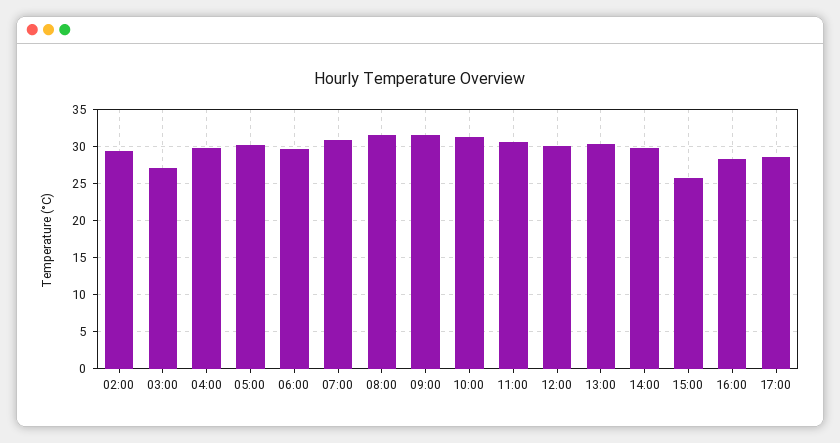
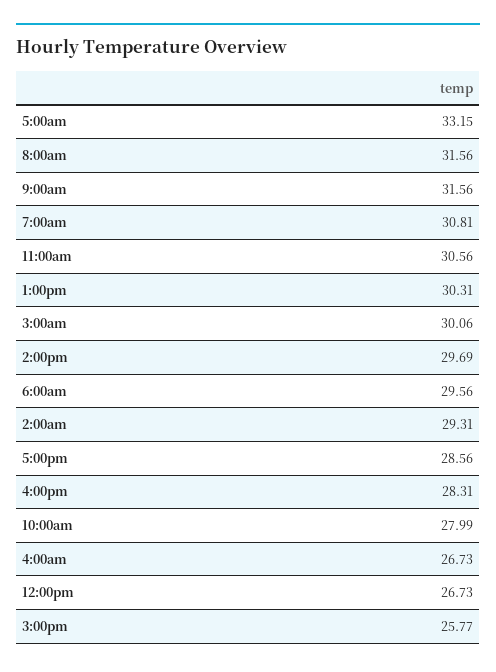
  {
    "02:00": 29.31,
-   "03:00": 27,
+   "03:00": 30.06,
-   "04:00": 30,
+   "04:00": 26.73,
-   "05:00": 30,
+   "05:00": 33.15,
    "06:00": 29.56,
    "07:00": 30.81,
    "08:00": 31.56,
    "09:00": 31.56,
-   "10:00": 31,
+   "10:00": 27.99,
    "11:00": 30.56,
-   "12:00": 30,
+   "12:00": 26.73,
    "13:00": 30.31,
    "14:00": 29.69,
    "15:00": 25.77,
    "16:00": 28.31,
    "17:00": 28.56
  }

